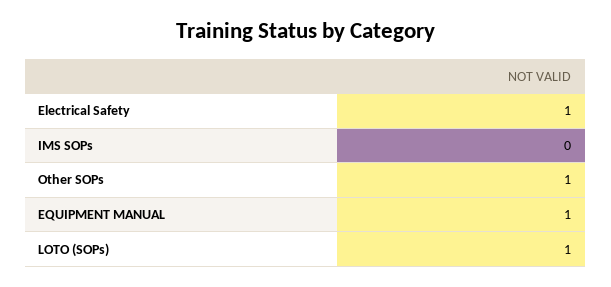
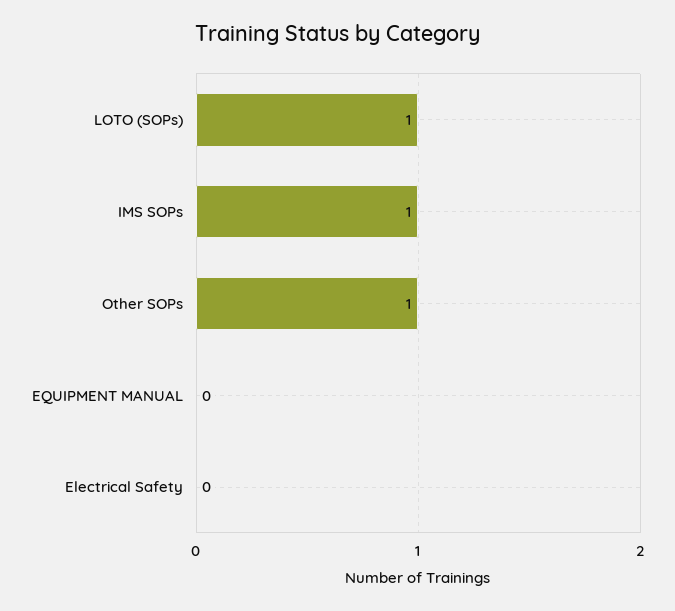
  {
-   "Electrical Safety": 1,
+   "Electrical Safety": 0,
-   "IMS SOPs": 0,
+   "IMS SOPs": 1,
    "Other SOPs": 1,
-   "EQUIPMENT MANUAL": 1,
+   "EQUIPMENT MANUAL": 0,
    "LOTO (SOPs)": 1
  }

